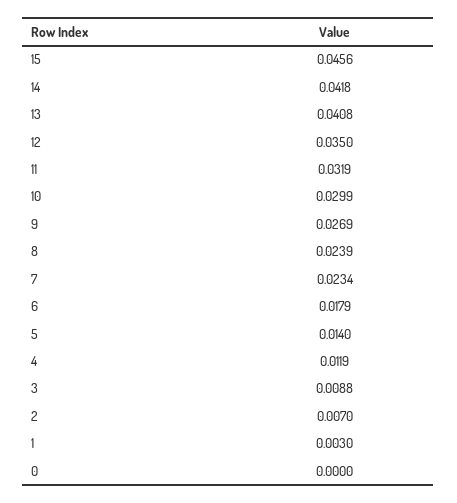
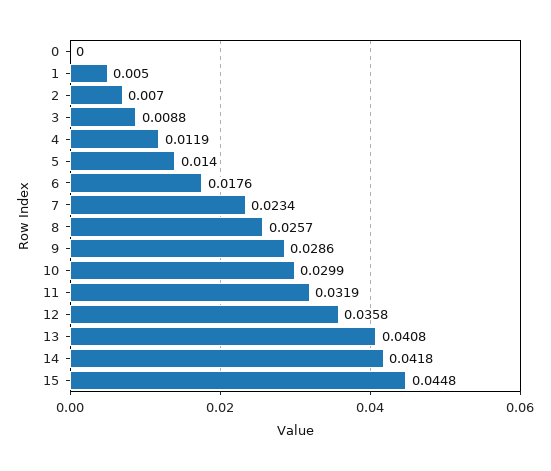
  {
-   "15": 0.0456,
+   "15": 0.0448,
    "14": 0.0418,
    "13": 0.0408,
-   "12": 0.035,
+   "12": 0.0358,
    "11": 0.0319,
    "10": 0.0299,
-   "9": 0.0269,
+   "9": 0.0286,
-   "8": 0.0239,
+   "8": 0.0257,
    "7": 0.0234,
-   "6": 0.0179,
+   "6": 0.0176,
    "5": 0.014,
    "4": 0.0119,
    "3": 0.0088,
    "2": 0.007,
-   "1": 0.003,
+   "1": 0.005,
    "0": 0
  }

